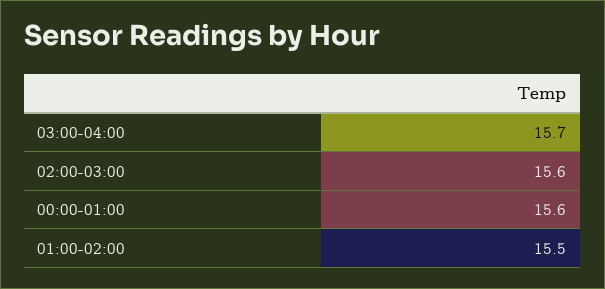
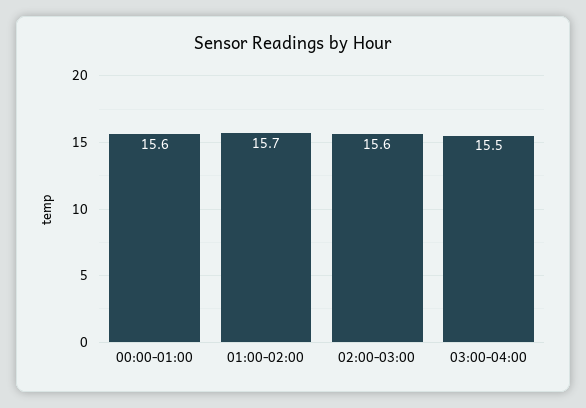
  {
-   "03:00-04:00": 15.7,
+   "03:00-04:00": 15.5,
    "02:00-03:00": 15.6,
    "00:00-01:00": 15.6,
-   "01:00-02:00": 15.5
+   "01:00-02:00": 15.7
  }

